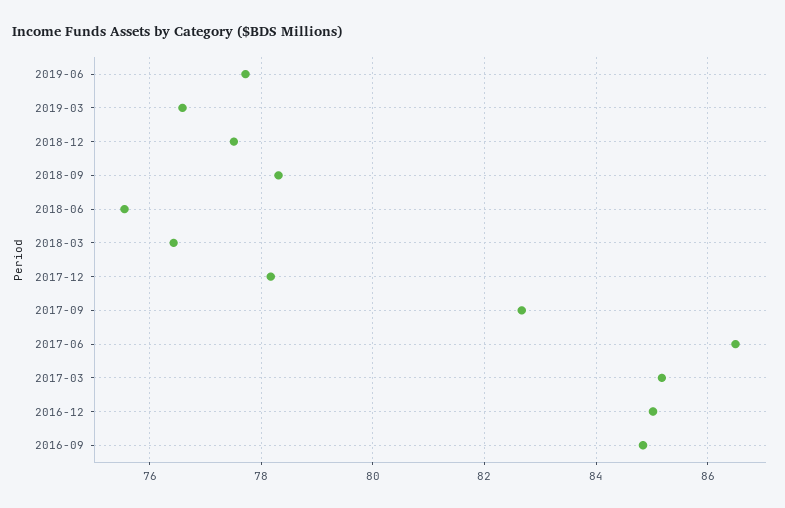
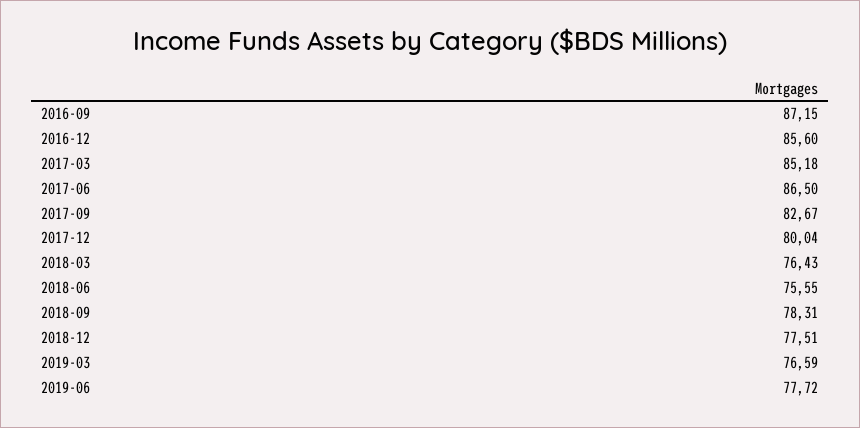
  {
    "2019-06": 77.72,
    "2019-03": 76.59,
    "2018-12": 77.51,
    "2018-09": 78.31,
    "2018-06": 75.55,
    "2018-03": 76.43,
-   "2017-12": 78.2,
+   "2017-12": 80.04,
    "2017-09": 82.67,
    "2017-06": 86.5,
    "2017-03": 85.18,
-   "2016-12": 85,
+   "2016-12": 85.6,
-   "2016-09": 84.8
+   "2016-09": 87.15
  }

